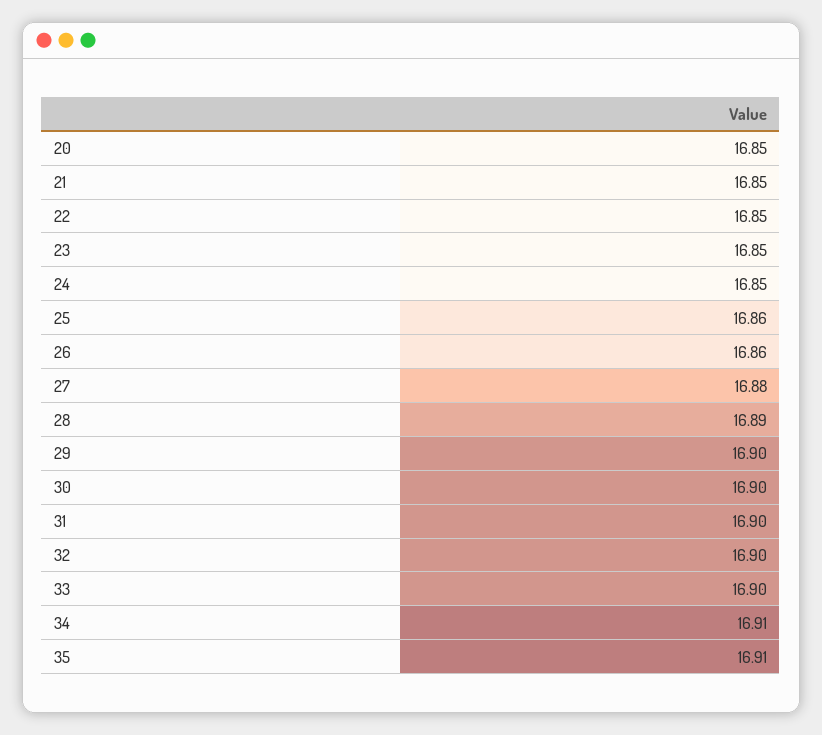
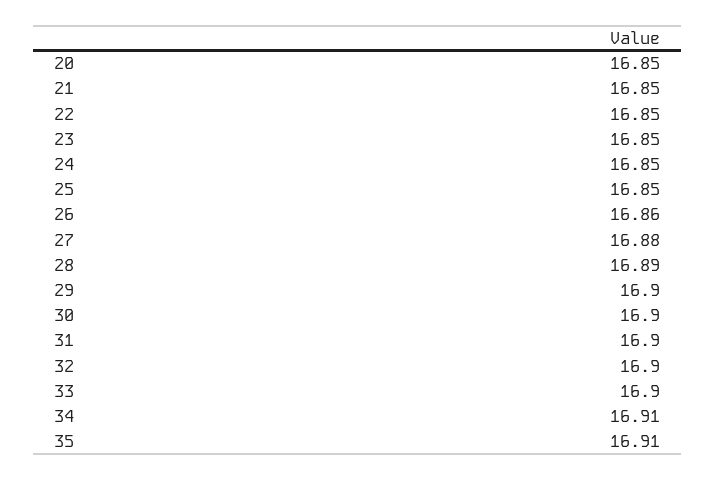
  {
    "20": 16.85,
    "21": 16.85,
    "22": 16.85,
    "23": 16.85,
    "24": 16.85,
-   "25": 16.86,
+   "25": 16.85,
    "26": 16.86,
    "27": 16.88,
    "28": 16.89,
    "29": 16.9,
    "30": 16.9,
    "31": 16.9,
    "32": 16.9,
    "33": 16.9,
    "34": 16.91,
    "35": 16.91
  }

